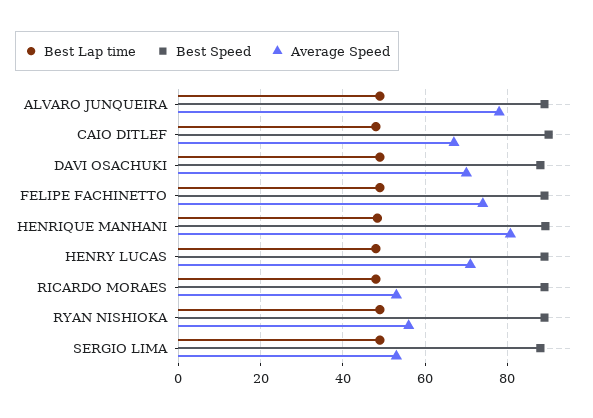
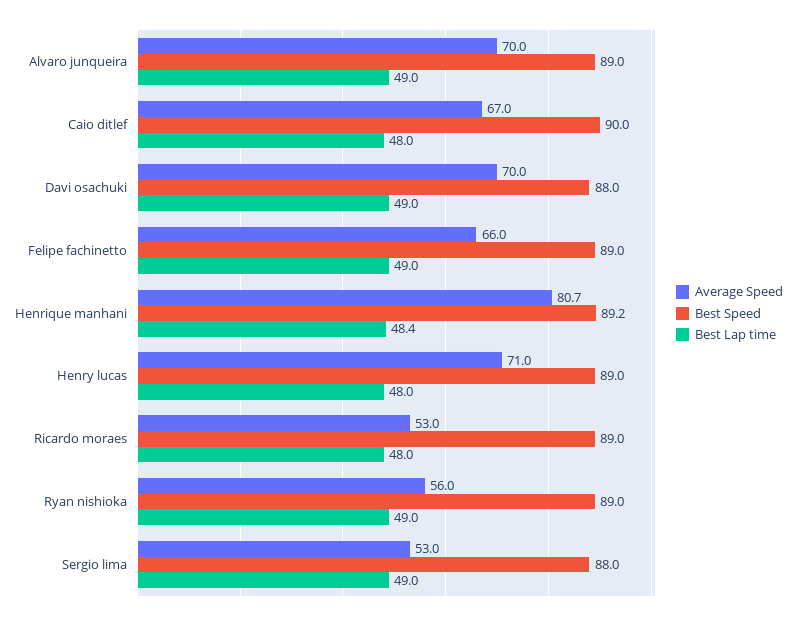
  {
    "Best Lap time": {
      "ALVARO JUNQUEIRA": 49,
      "CAIO DITLEF": 48,
      "DAVI OSACHUKI": 49,
      "FELIPE FACHINETTO": 49,
      "HENRIQUE MANHANI": 48.4,
      "HENRY LUCAS": 48,
      "RICARDO MORAES": 48,
      "RYAN NISHIOKA": 49,
      "SERGIO LIMA": 49
    },
    "Best Speed": {
      "ALVARO JUNQUEIRA": 89,
      "CAIO DITLEF": 90,
      "DAVI OSACHUKI": 88,
      "FELIPE FACHINETTO": 89,
      "HENRIQUE MANHANI": 89.2,
      "HENRY LUCAS": 89,
      "RICARDO MORAES": 89,
      "RYAN NISHIOKA": 89,
      "SERGIO LIMA": 88
    },
    "Average Speed": {
-     "ALVARO JUNQUEIRA": 78,
+     "ALVARO JUNQUEIRA": 70,
      "CAIO DITLEF": 67,
      "DAVI OSACHUKI": 70,
-     "FELIPE FACHINETTO": 74,
+     "FELIPE FACHINETTO": 66,
      "HENRIQUE MANHANI": 80.7,
      "HENRY LUCAS": 71,
      "RICARDO MORAES": 53,
      "RYAN NISHIOKA": 56,
      "SERGIO LIMA": 53
    }
  }

